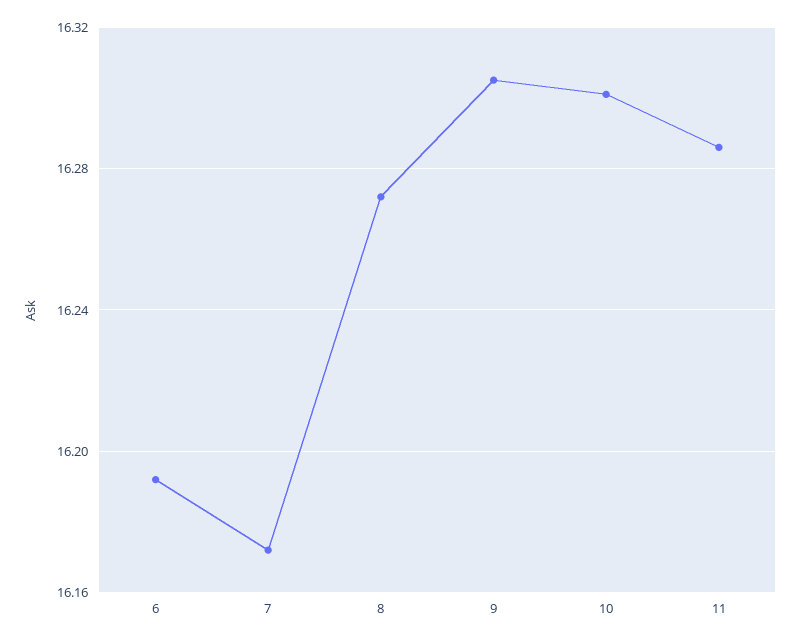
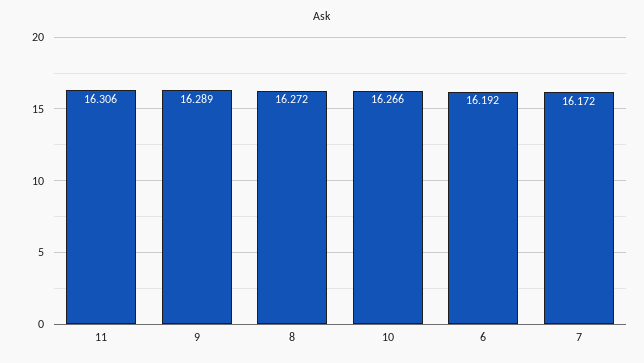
  {
    "6": 16.192,
    "7": 16.172,
    "8": 16.272,
-   "9": 16.305,
+   "9": 16.289,
-   "10": 16.3,
+   "10": 16.266,
-   "11": 16.285
+   "11": 16.306
  }

